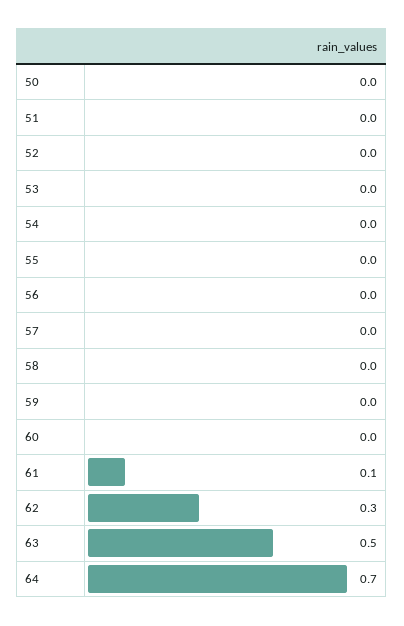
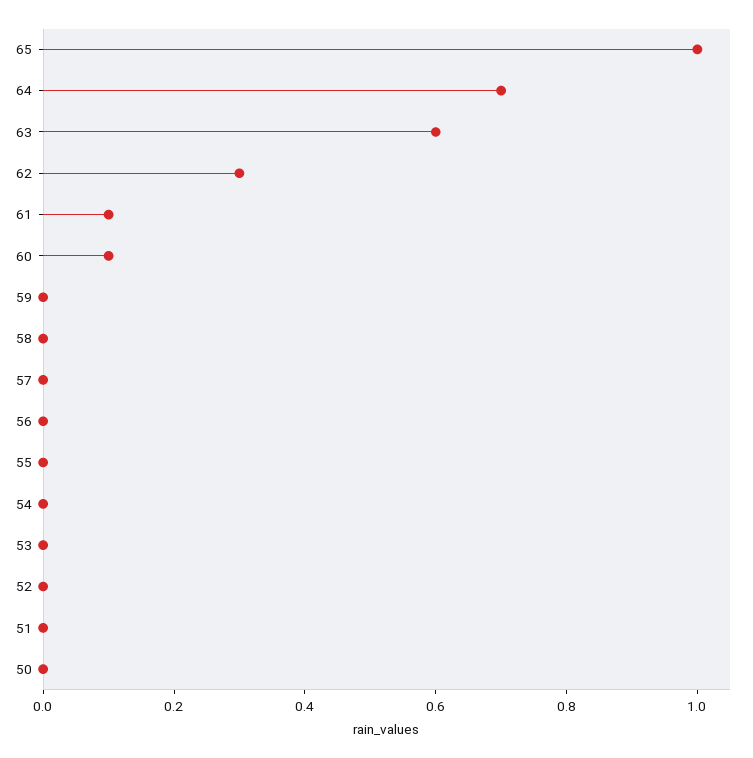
  {
    "50": 0,
    "51": 0,
    "52": 0,
    "53": 0,
    "54": 0,
    "55": 0,
    "56": 0,
    "57": 0,
    "58": 0,
    "59": 0,
-   "60": 0,
+   "60": 0.1,
    "61": 0.1,
    "62": 0.3,
-   "63": 0.5,
+   "63": 0.6,
-   "64": 0.7
+   "64": 0.7,
+   "65": 1
  }

